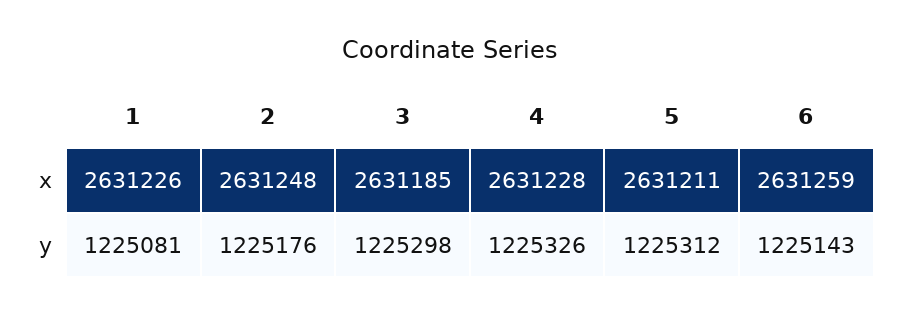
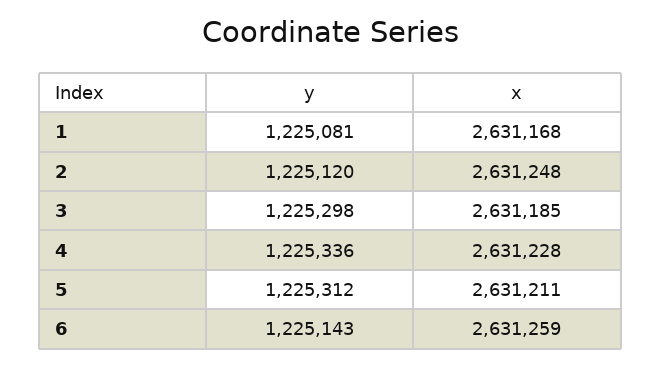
  {
    "1": {
-     "x": 2631226,
+     "x": 2631168,
      "y": 1225081
    },
    "2": {
      "x": 2631248,
-     "y": 1225176
+     "y": 1225120
    },
    "3": {
      "x": 2631185,
      "y": 1225298
    },
    "4": {
      "x": 2631228,
-     "y": 1225326
+     "y": 1225336
    },
    "5": {
      "x": 2631211,
      "y": 1225312
    },
    "6": {
      "x": 2631259,
      "y": 1225143
    }
  }

